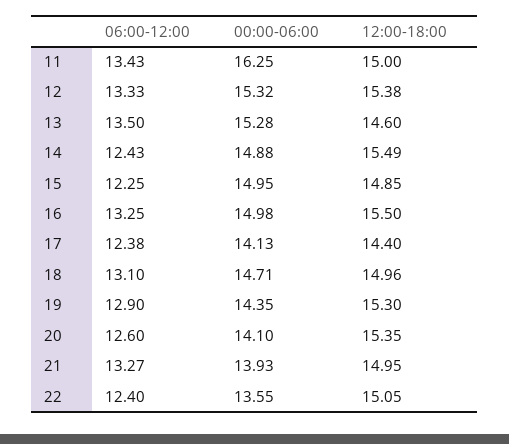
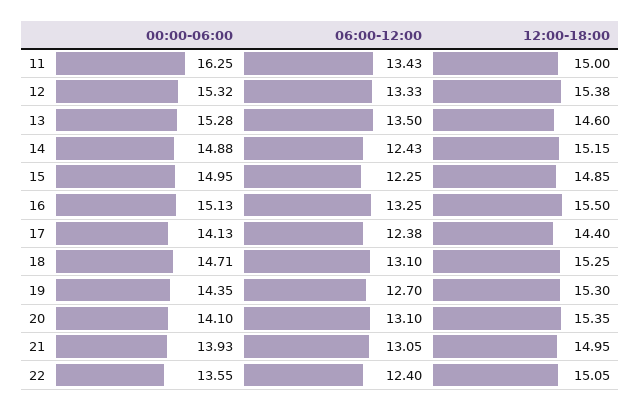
  {
    "06:00-12:00": {
      "11": 13.43,
      "12": 13.33,
      "13": 13.5,
      "14": 12.43,
      "15": 12.25,
      "16": 13.25,
      "17": 12.38,
      "18": 13.1,
-     "19": 12.9,
+     "19": 12.7,
-     "20": 12.6,
+     "20": 13.1,
-     "21": 13.27,
+     "21": 13.05,
      "22": 12.4
    },
    "00:00-06:00": {
      "11": 16.25,
      "12": 15.32,
      "13": 15.28,
      "14": 14.88,
      "15": 14.95,
-     "16": 14.98,
+     "16": 15.13,
      "17": 14.13,
      "18": 14.71,
      "19": 14.35,
      "20": 14.1,
      "21": 13.93,
      "22": 13.55
    },
    "12:00-18:00": {
      "11": 15,
      "12": 15.38,
      "13": 14.6,
-     "14": 15.49,
+     "14": 15.15,
      "15": 14.85,
      "16": 15.5,
      "17": 14.4,
-     "18": 14.96,
+     "18": 15.25,
      "19": 15.3,
      "20": 15.35,
      "21": 14.95,
      "22": 15.05
    }
  }

